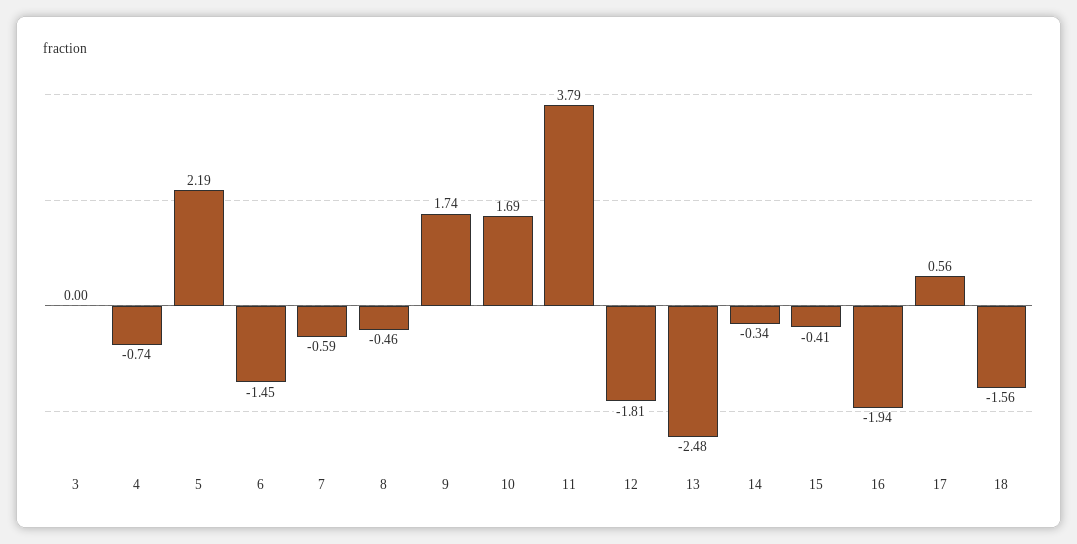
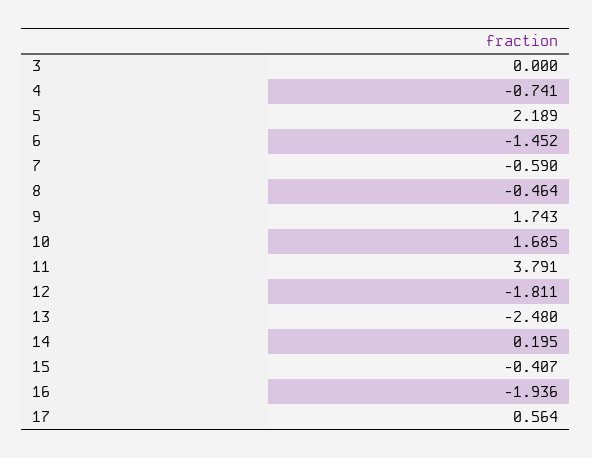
  {
    "3": 0,
    "4": -0.741,
    "5": 2.189,
    "6": -1.452,
    "7": -0.59,
    "8": -0.464,
    "9": 1.743,
    "10": 1.685,
    "11": 3.791,
    "12": -1.811,
    "13": -2.48,
-   "14": -0.34,
+   "14": 0.195,
    "15": -0.407,
    "16": -1.936,
-   "17": 0.564,
+   "17": 0.564
-   "18": -1.56
  }

